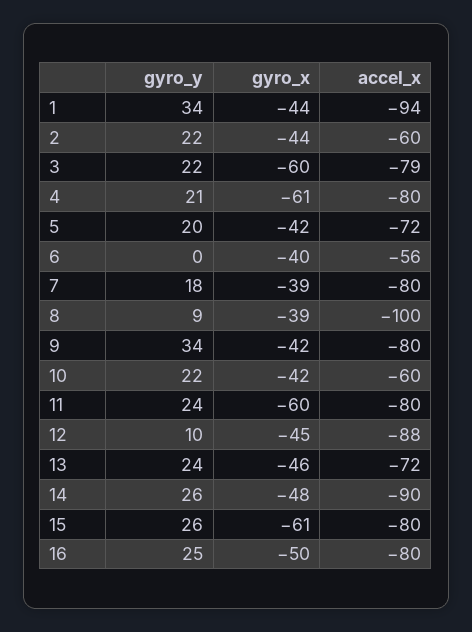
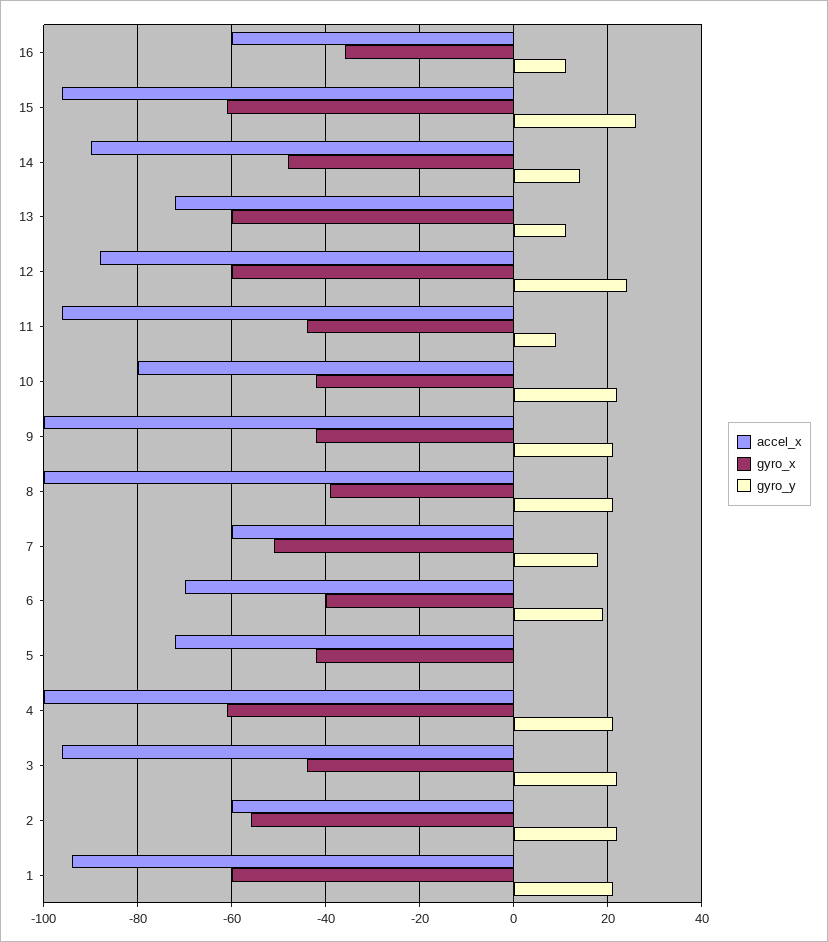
  {
    "gyro_y": {
-     "1": 34,
+     "1": 20,
      "2": 22,
      "3": 22,
      "4": 21,
-     "5": 20,
+     "5": 0,
-     "6": 0,
+     "6": 20,
      "7": 18,
-     "8": 9,
+     "8": 20,
-     "9": 34,
+     "9": 20,
      "10": 22,
-     "11": 24,
+     "11": 10,
-     "12": 10,
+     "12": 25,
-     "13": 24,
+     "13": 10,
-     "14": 26,
+     "14": 15,
      "15": 26,
-     "16": 25
+     "16": 10
    },
    "gyro_x": {
-     "1": -44,
+     "1": -60,
-     "2": -44,
+     "2": -55,
-     "3": -60,
+     "3": -45,
      "4": -61,
      "5": -42,
      "6": -40,
-     "7": -39,
+     "7": -50,
      "8": -39,
      "9": -42,
      "10": -42,
-     "11": -60,
+     "11": -45,
-     "12": -45,
+     "12": -60,
-     "13": -46,
+     "13": -60,
      "14": -48,
      "15": -61,
-     "16": -50
+     "16": -35
    },
    "accel_x": {
      "1": -94,
      "2": -60,
-     "3": -79,
+     "3": -95,
-     "4": -80,
+     "4": -100,
      "5": -72,
-     "6": -56,
+     "6": -70,
-     "7": -80,
+     "7": -60,
      "8": -100,
-     "9": -80,
+     "9": -100,
-     "10": -60,
+     "10": -80,
-     "11": -80,
+     "11": -95,
      "12": -88,
      "13": -72,
      "14": -90,
-     "15": -80,
+     "15": -95,
-     "16": -80
+     "16": -60
    }
  }

